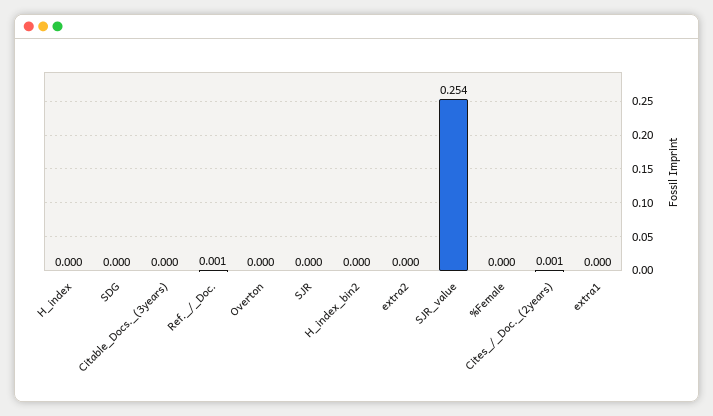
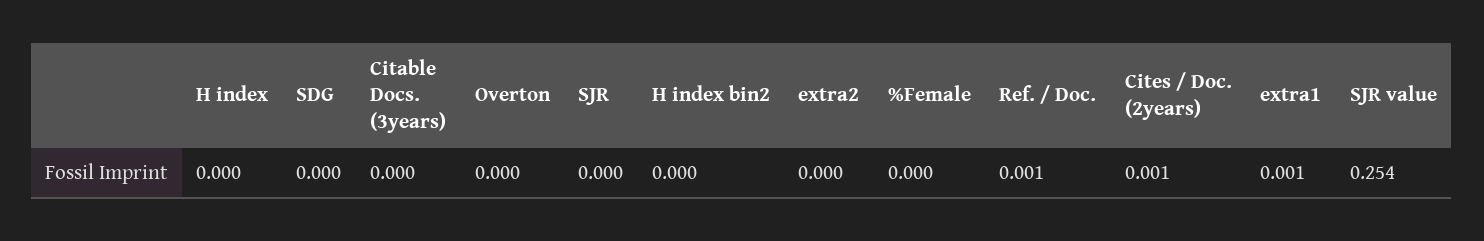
  {
    "H_index": 0,
    "SDG": 0,
    "Citable_Docs._(3years)": 0,
    "Ref._/_Doc.": 0.001,
    "Overton": 0,
    "SJR": 0,
    "H_index_bin2": 0,
    "extra2": 0,
    "SJR_value": 0.254,
    "%Female": 0,
    "Cites_/_Doc._(2years)": 0.001,
-   "extra1": 0
+   "extra1": 0.001
  }

